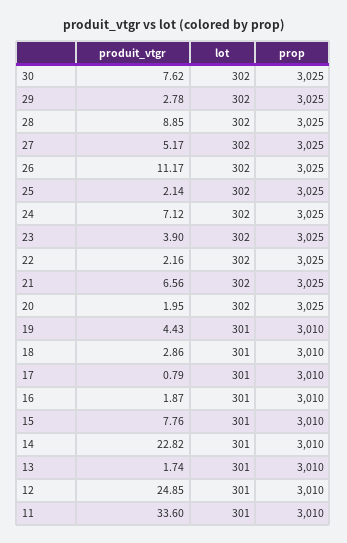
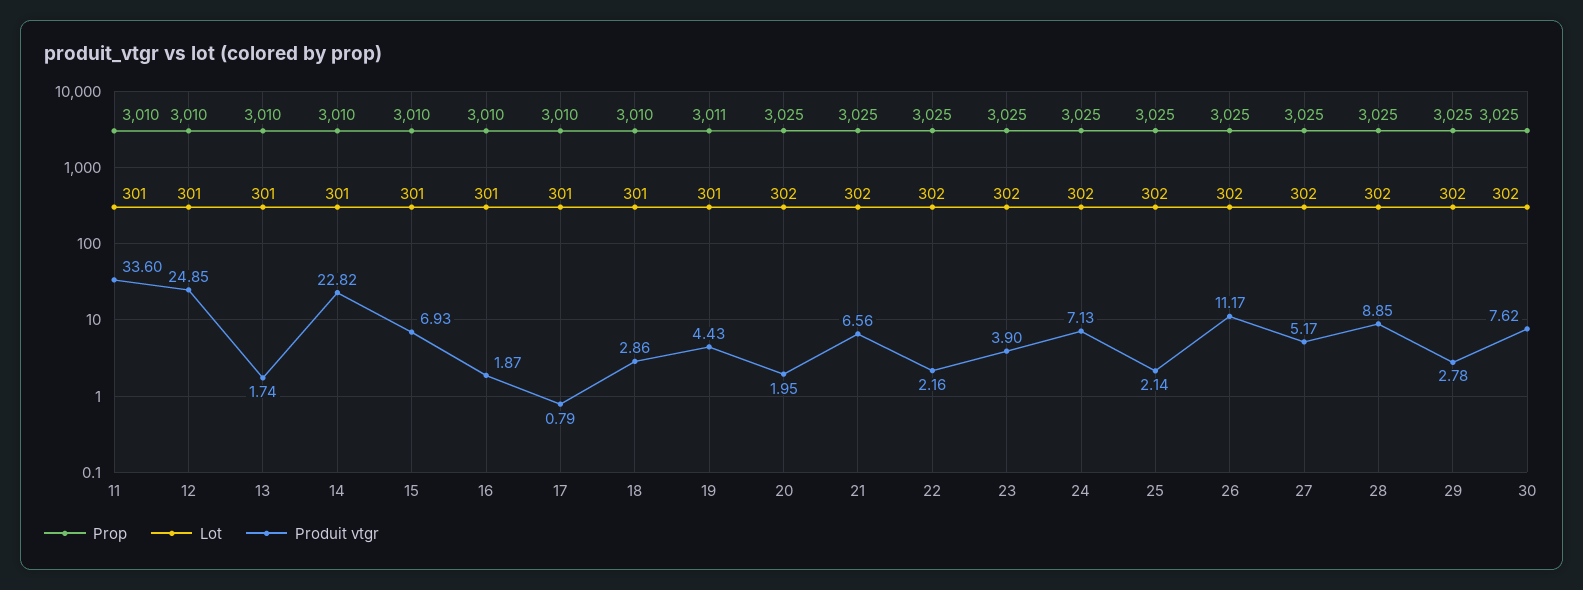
  {
    "produit_vtgr": {
      "30": 7.62,
      "29": 2.78,
      "28": 8.85,
      "27": 5.17,
      "26": 11.17,
      "25": 2.14,
-     "24": 7.12,
+     "24": 7.13,
      "23": 3.9,
      "22": 2.16,
      "21": 6.56,
      "20": 1.95,
      "19": 4.43,
      "18": 2.86,
      "17": 0.79,
      "16": 1.87,
-     "15": 7.76,
+     "15": 6.93,
      "14": 22.82,
      "13": 1.74,
      "12": 24.85,
      "11": 33.6
    },
    "lot": {
      "30": 302,
      "29": 302,
      "28": 302,
      "27": 302,
      "26": 302,
      "25": 302,
      "24": 302,
      "23": 302,
      "22": 302,
      "21": 302,
      "20": 302,
      "19": 301,
      "18": 301,
      "17": 301,
      "16": 301,
      "15": 301,
      "14": 301,
      "13": 301,
      "12": 301,
      "11": 301
    },
    "prop": {
      "30": 3025,
      "29": 3025,
      "28": 3025,
      "27": 3025,
      "26": 3025,
      "25": 3025,
      "24": 3025,
      "23": 3025,
      "22": 3025,
      "21": 3025,
      "20": 3025,
-     "19": 3010,
+     "19": 3011,
      "18": 3010,
      "17": 3010,
      "16": 3010,
      "15": 3010,
      "14": 3010,
      "13": 3010,
      "12": 3010,
      "11": 3010
    }
  }

